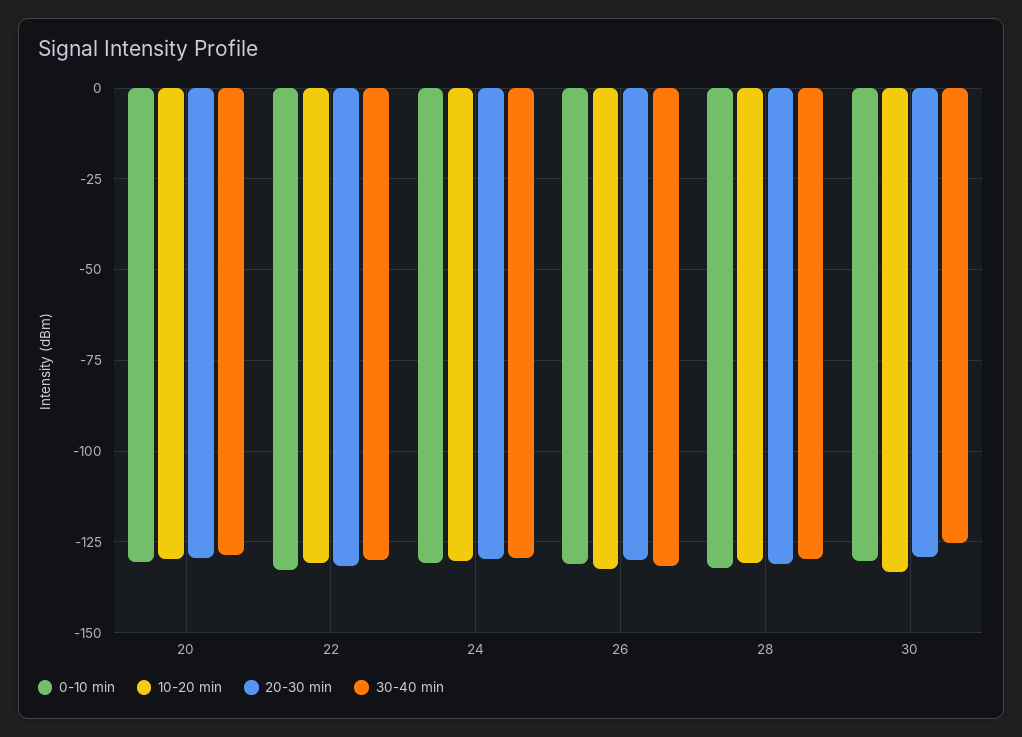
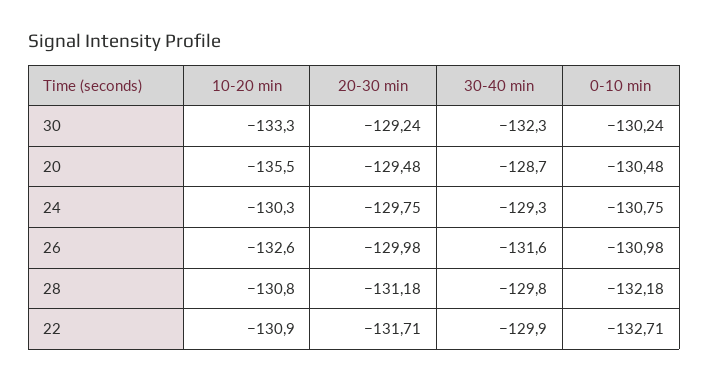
  {
    "0-10 min": {
      "20": -130.48,
      "22": -132.71,
      "24": -130.75,
      "26": -130.98,
      "28": -132.18,
      "30": -130.24
    },
    "10-20 min": {
-     "20": -130,
+     "20": -135.5,
      "22": -130.9,
      "24": -130.3,
      "26": -132.6,
      "28": -130.8,
      "30": -133.3
    },
    "20-30 min": {
      "20": -129.48,
      "22": -131.71,
      "24": -129.75,
      "26": -129.98,
      "28": -131.18,
      "30": -129.24
    },
    "30-40 min": {
      "20": -128.7,
      "22": -129.9,
      "24": -129.3,
      "26": -131.6,
      "28": -129.8,
-     "30": -125
+     "30": -132.3
    }
  }

